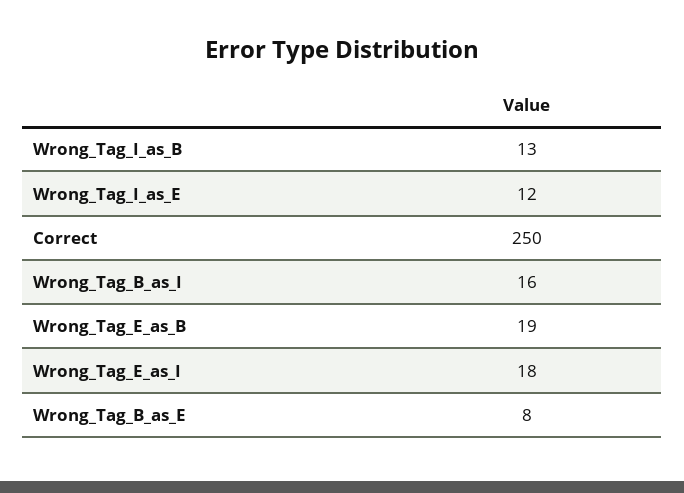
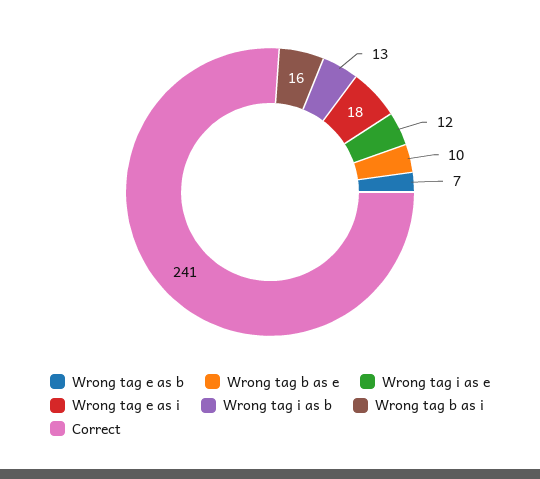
  {
    "Wrong_Tag_I_as_B": 13,
    "Wrong_Tag_I_as_E": 12,
-   "Correct": 250,
+   "Correct": 241,
    "Wrong_Tag_B_as_I": 16,
-   "Wrong_Tag_E_as_B": 19,
+   "Wrong_Tag_E_as_B": 7,
    "Wrong_Tag_E_as_I": 18,
-   "Wrong_Tag_B_as_E": 8
+   "Wrong_Tag_B_as_E": 10
  }

